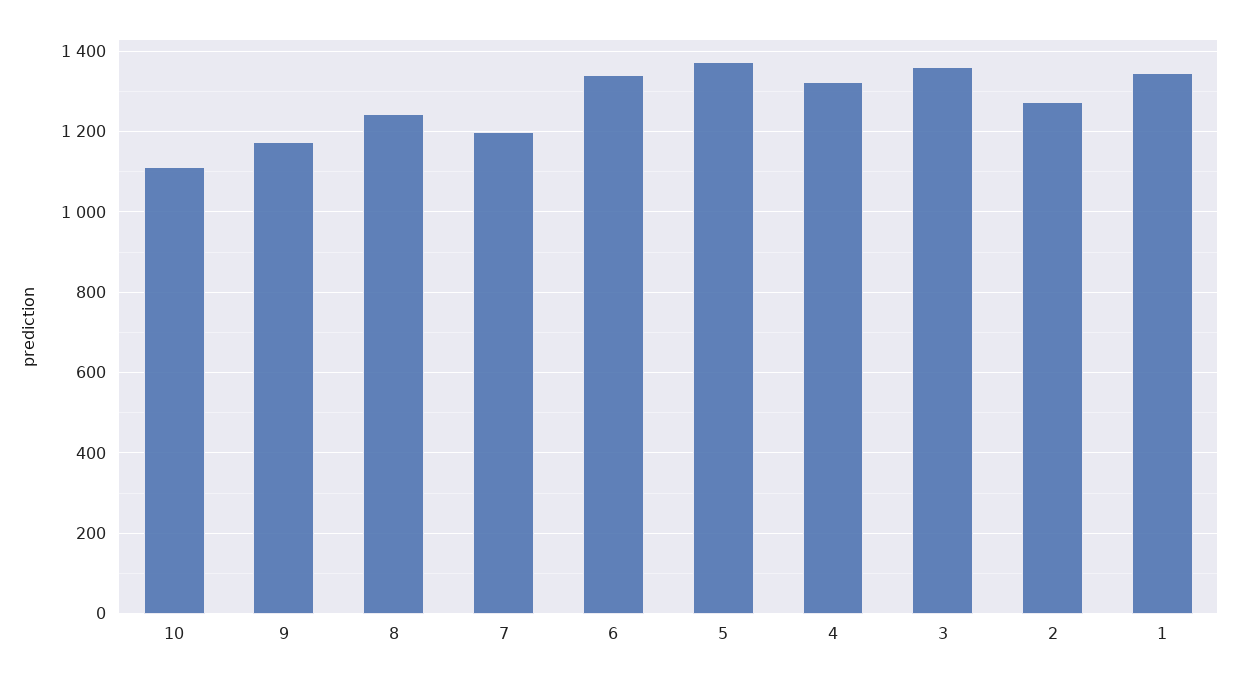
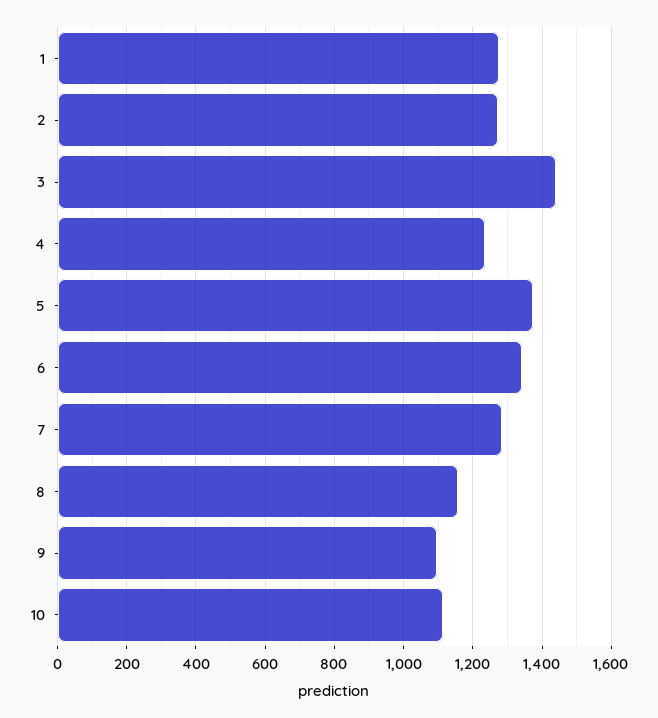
  {
    "10": 1120,
-   "9": 1180,
+   "9": 1100,
-   "8": 1240,
+   "8": 1160,
-   "7": 1200,
+   "7": 1280,
    "6": 1340,
    "5": 1380,
-   "4": 1320,
+   "4": 1240,
-   "3": 1360,
+   "3": 1440,
    "2": 1280,
-   "1": 1340
+   "1": 1280
  }

